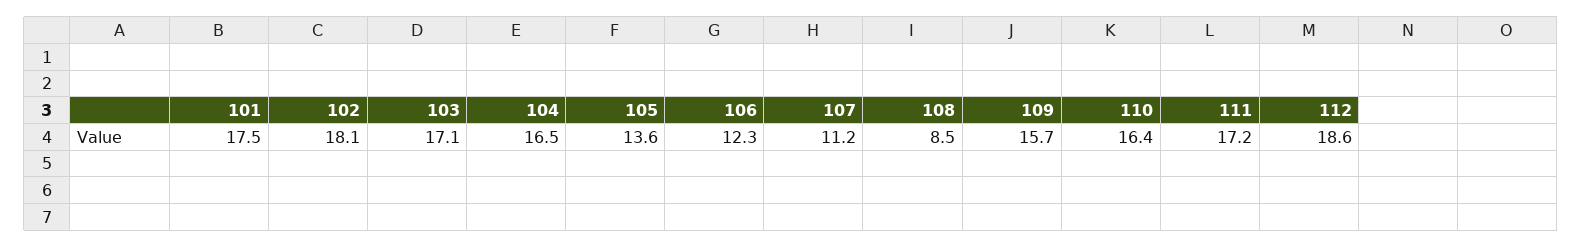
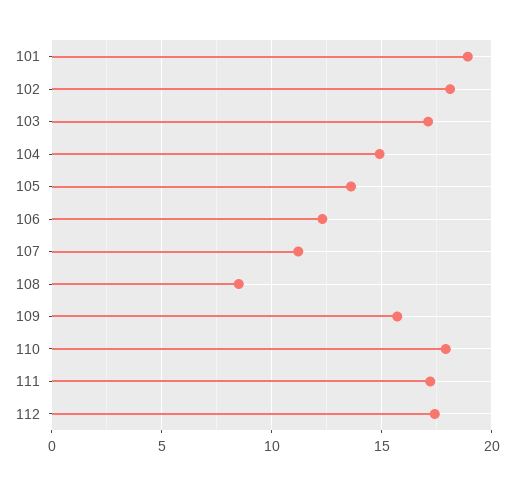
  {
-   "101": 17.5,
+   "101": 19,
    "102": 18.1,
    "103": 17.1,
-   "104": 16.5,
+   "104": 15,
    "105": 13.6,
    "106": 12.3,
    "107": 11.2,
    "108": 8.5,
    "109": 15.7,
-   "110": 16.4,
+   "110": 18,
    "111": 17.2,
-   "112": 18.6
+   "112": 17.5
  }

